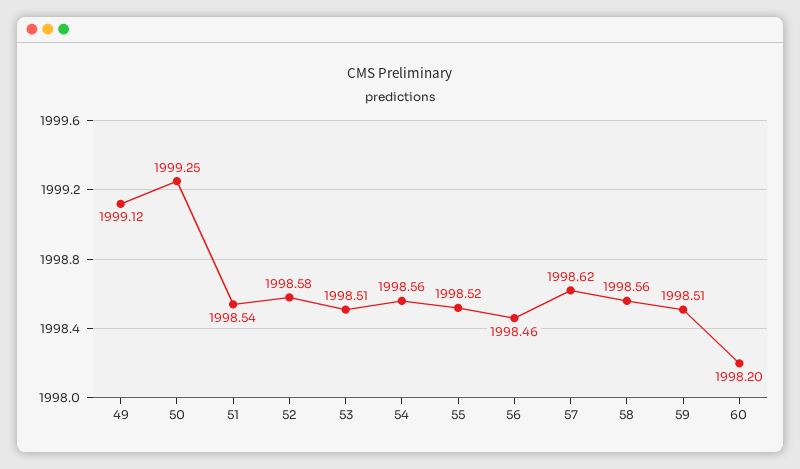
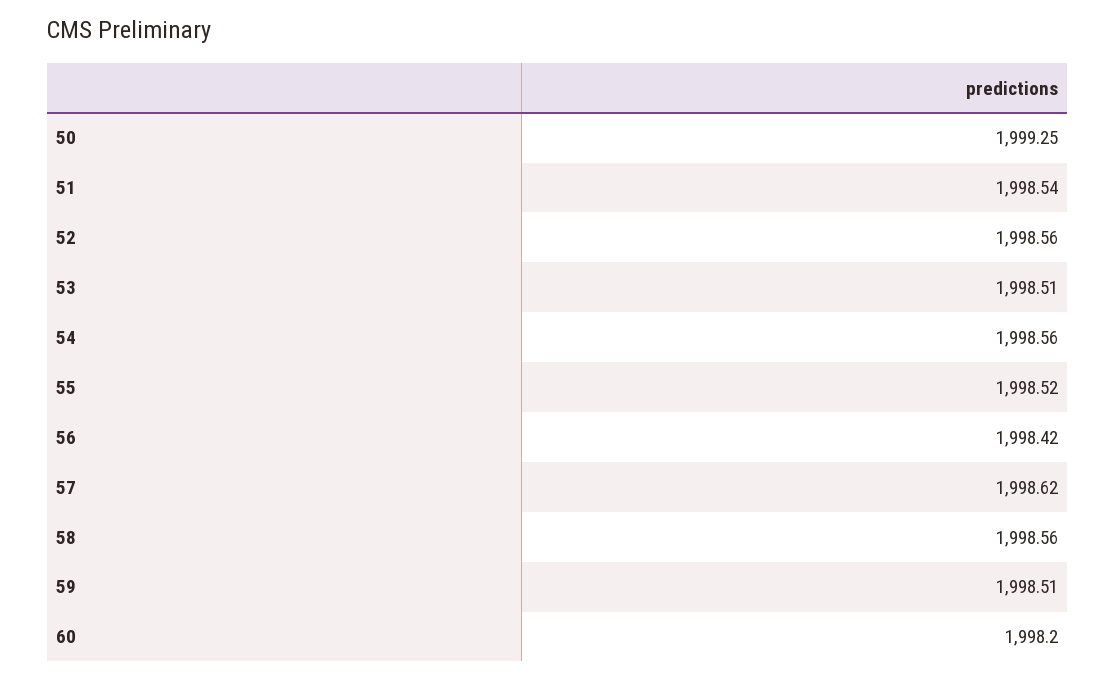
  {
-   "49": 1999.12,
    "50": 1999.25,
    "51": 1998.54,
-   "52": 1998.58,
+   "52": 1998.56,
    "53": 1998.51,
    "54": 1998.56,
    "55": 1998.52,
-   "56": 1998.46,
+   "56": 1998.42,
    "57": 1998.62,
    "58": 1998.56,
    "59": 1998.51,
    "60": 1998.2
  }

